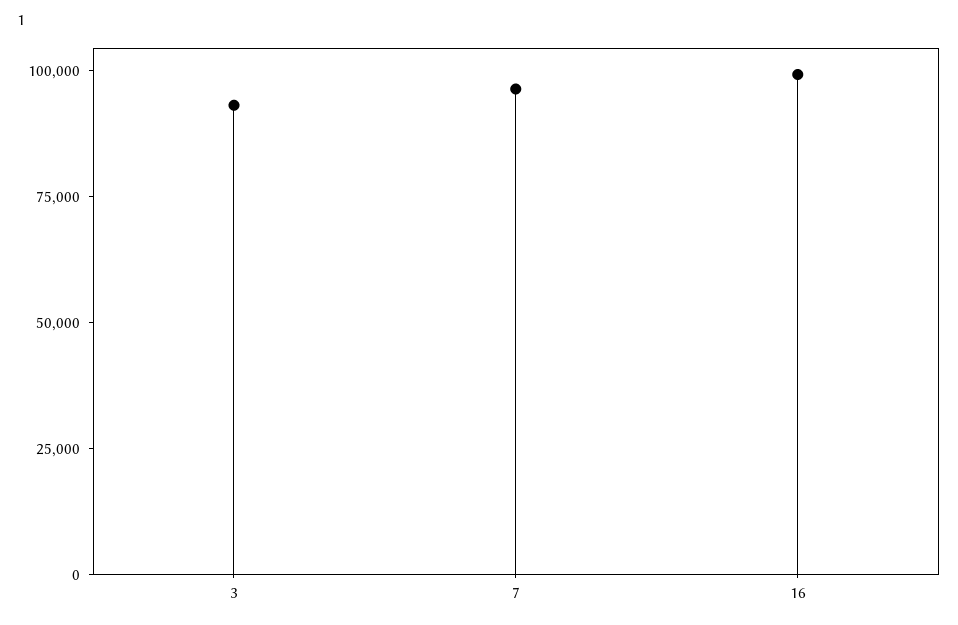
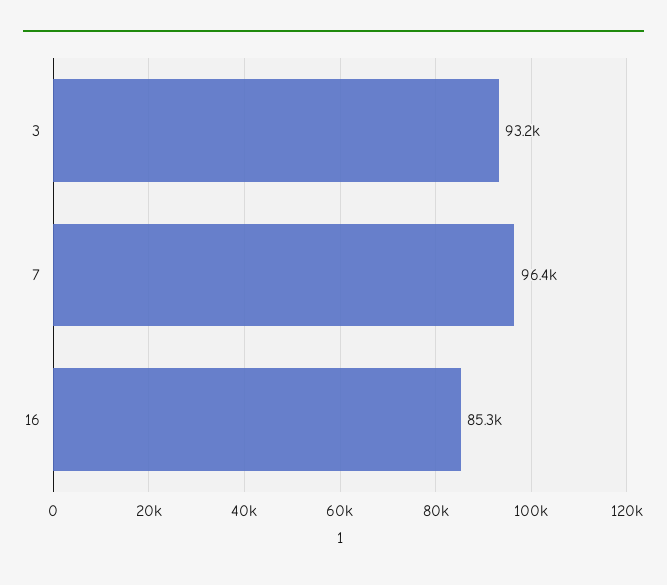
  {
    "3": 93200,
    "7": 96400,
-   "16": 100000
+   "16": 85300
  }

